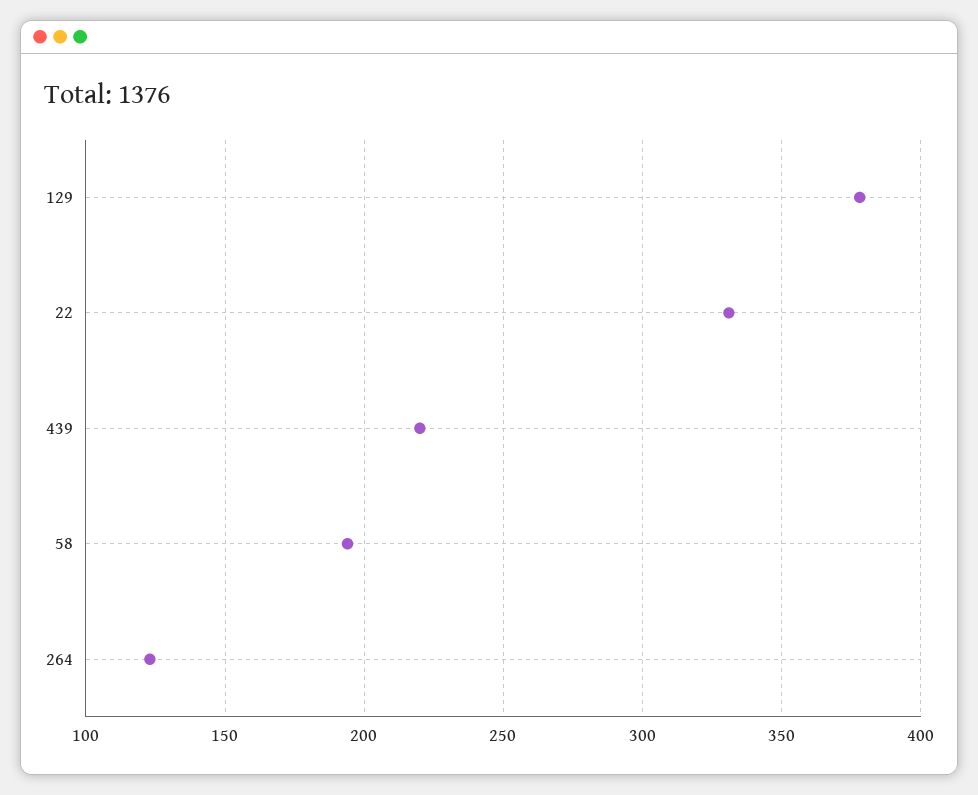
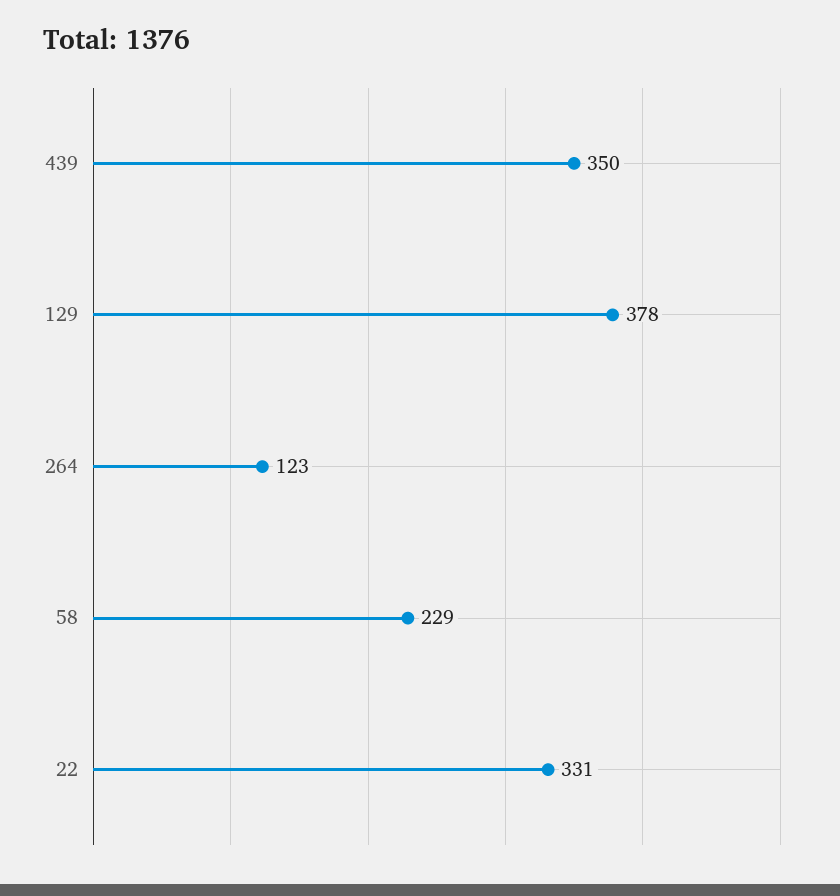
  {
    "129": 378,
    "22": 331,
-   "439": 220,
+   "439": 350,
-   "58": 195,
+   "58": 229,
    "264": 123
  }

